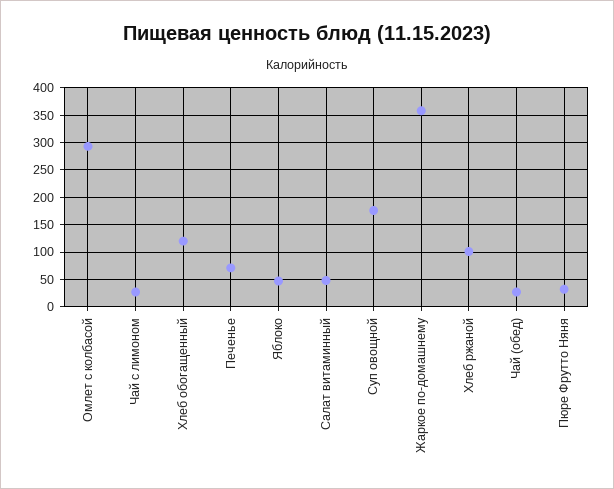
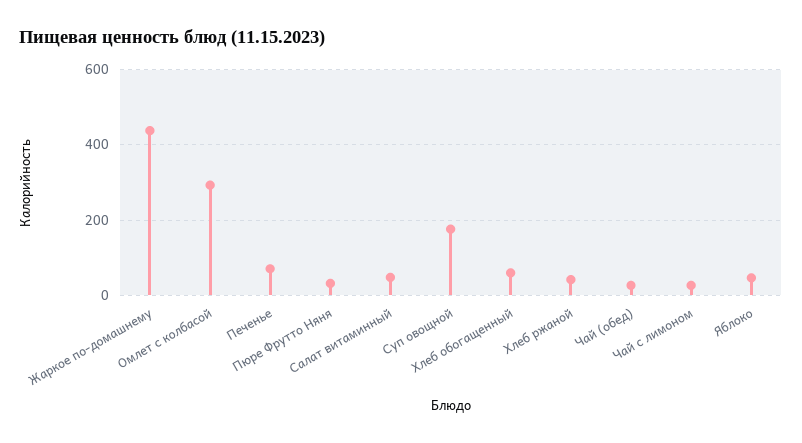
  {
    "Омлет с колбасой": 300,
    "Чай с лимоном": 20,
-   "Хлеб обогащенный": 125,
+   "Хлеб обогащенный": 60,
    "Печенье": 80,
    "Яблоко": 40,
    "Салат витаминный": 40,
    "Суп овощной": 180,
-   "Жаркое по-домашнему": 350,
+   "Жаркое по-домашнему": 440,
-   "Хлеб ржаной": 100,
+   "Хлеб ржаной": 40,
    "Чай (обед)": 20,
    "Пюре Фрутто Няня": 40
  }

